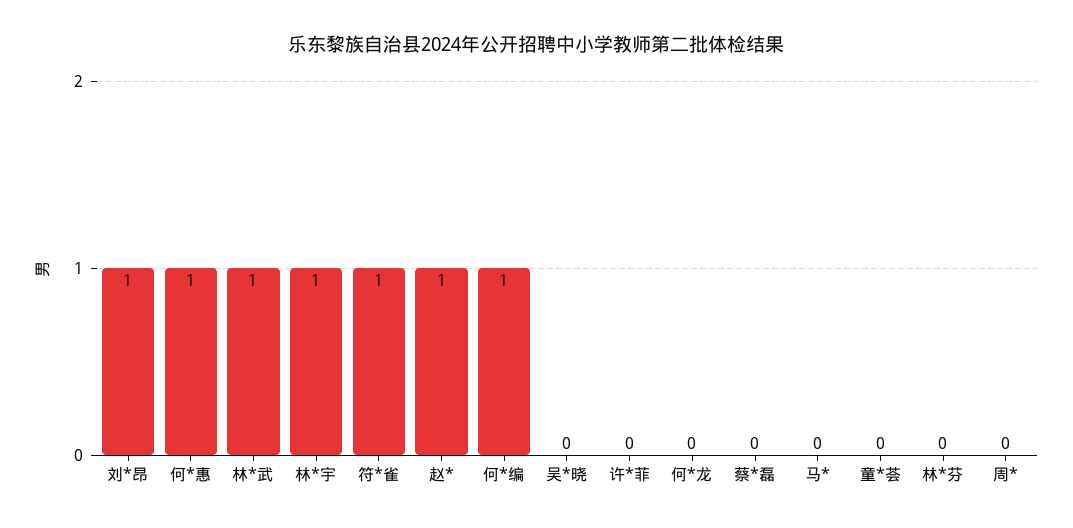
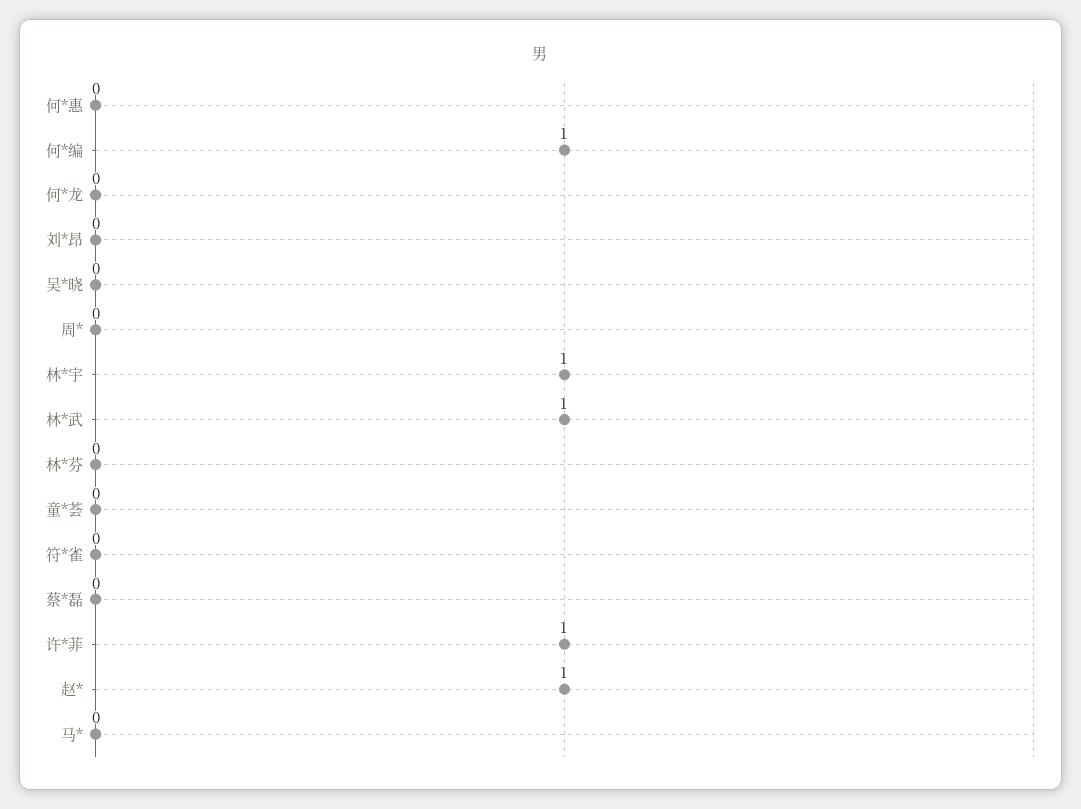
  {
-   "刘*昂": 1,
+   "刘*昂": 0,
-   "何*惠": 1,
+   "何*惠": 0,
    "林*武": 1,
    "林*宇": 1,
-   "符*雀": 1,
+   "符*雀": 0,
    "赵*": 1,
    "何*编": 1,
    "吴*晓": 0,
-   "许*菲": 0,
+   "许*菲": 1,
    "何*龙": 0,
    "蔡*磊": 0,
    "马*": 0,
    "童*荟": 0,
    "林*芬": 0,
    "周*": 0
  }

